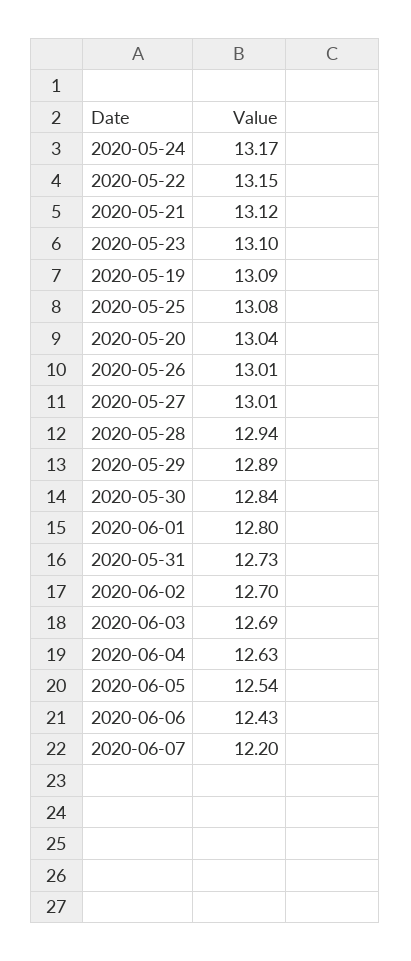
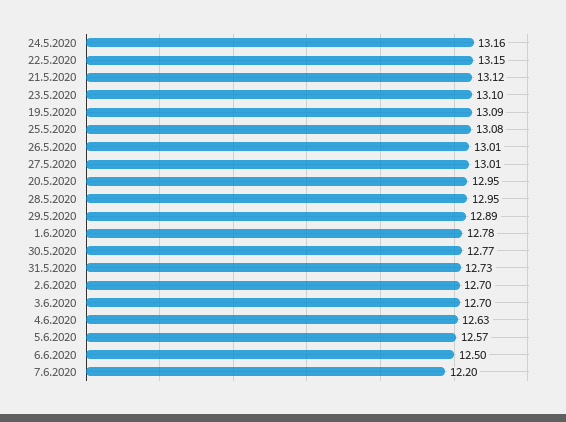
  {
-   "2020-05-24": 13.17,
+   "2020-05-24": 13.16,
    "2020-05-22": 13.15,
    "2020-05-21": 13.12,
    "2020-05-23": 13.1,
    "2020-05-19": 13.09,
    "2020-05-25": 13.08,
-   "2020-05-20": 13.04,
+   "2020-05-20": 12.95,
    "2020-05-26": 13.01,
    "2020-05-27": 13.01,
-   "2020-05-28": 12.94,
+   "2020-05-28": 12.95,
    "2020-05-29": 12.89,
-   "2020-05-30": 12.84,
+   "2020-05-30": 12.77,
-   "2020-06-01": 12.8,
+   "2020-06-01": 12.78,
    "2020-05-31": 12.73,
    "2020-06-02": 12.7,
-   "2020-06-03": 12.69,
+   "2020-06-03": 12.7,
    "2020-06-04": 12.63,
-   "2020-06-05": 12.54,
+   "2020-06-05": 12.57,
-   "2020-06-06": 12.43,
+   "2020-06-06": 12.5,
    "2020-06-07": 12.2
  }

